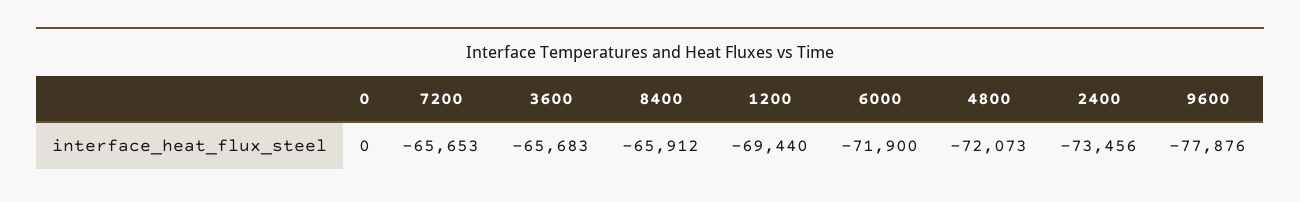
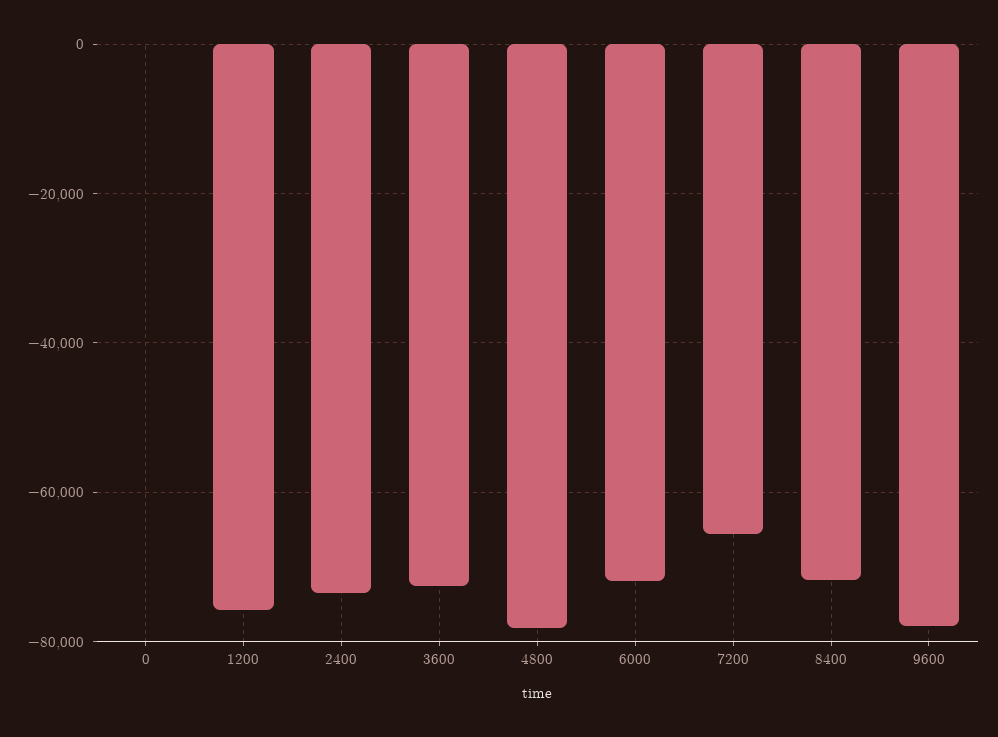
  {
    "0": 0,
    "7200": -65653,
-   "3600": -65683,
+   "3600": -72000,
-   "8400": -65912,
+   "8400": -72000,
-   "1200": -69440,
+   "1200": -76000,
    "6000": -71900,
-   "4800": -72073,
+   "4800": -78000,
    "2400": -73456,
    "9600": -77876
  }

